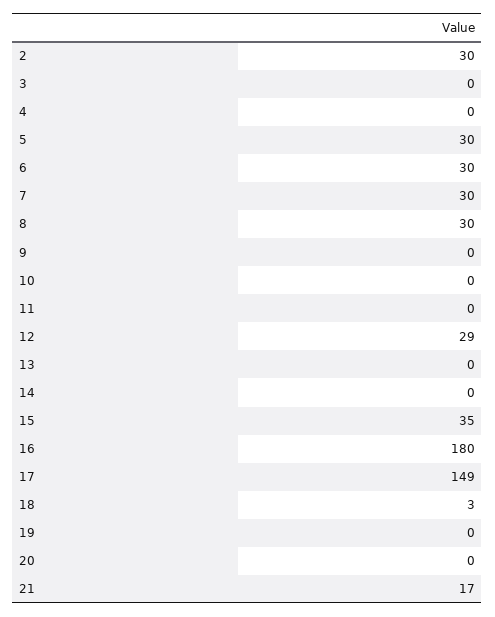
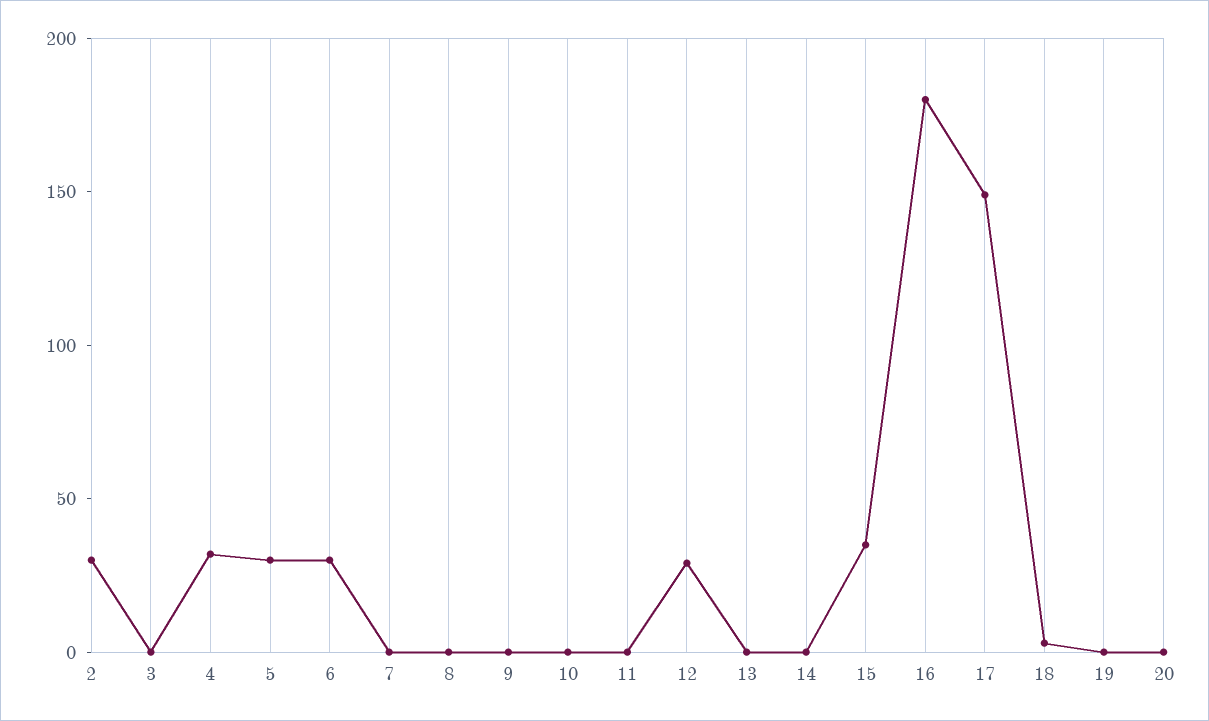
  {
    "2": 30,
    "3": 0,
-   "4": 0,
+   "4": 30,
    "5": 30,
    "6": 30,
-   "7": 30,
+   "7": 0,
-   "8": 30,
+   "8": 0,
    "9": 0,
    "10": 0,
    "11": 0,
    "12": 29,
    "13": 0,
    "14": 0,
    "15": 35,
    "16": 180,
    "17": 149,
    "18": 3,
    "19": 0,
-   "20": 0,
+   "20": 0
-   "21": 17
  }

